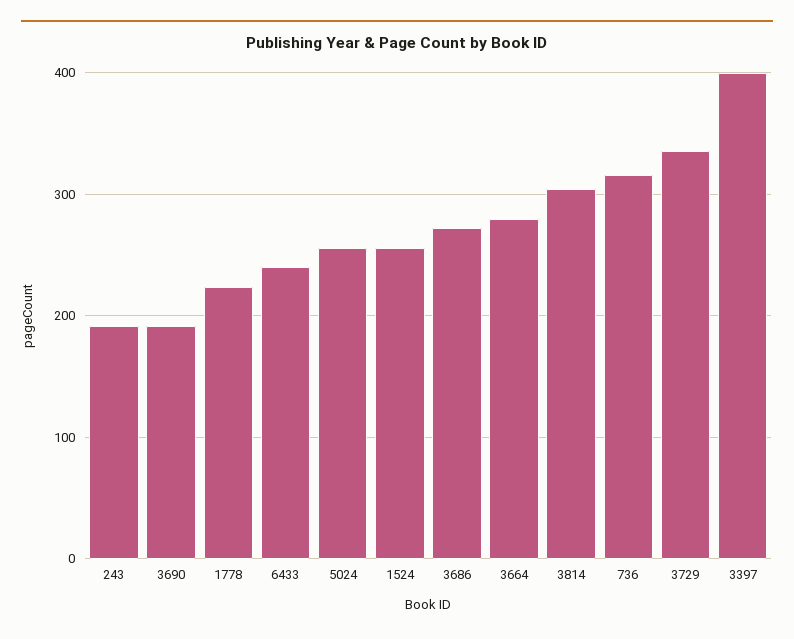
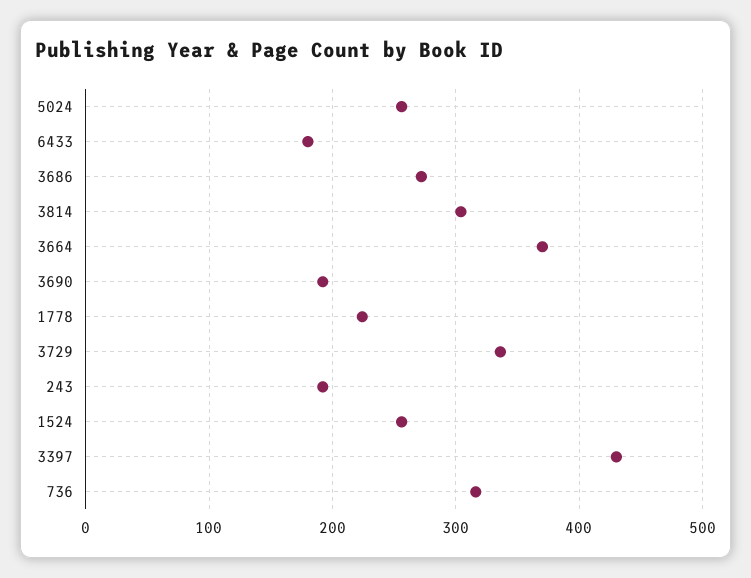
  {
    "243": 190,
    "3690": 190,
    "1778": 220,
-   "6433": 240,
+   "6433": 180,
    "5024": 260,
    "1524": 260,
    "3686": 270,
-   "3664": 280,
+   "3664": 370,
    "3814": 300,
    "736": 320,
    "3729": 340,
-   "3397": 400
+   "3397": 430
  }

